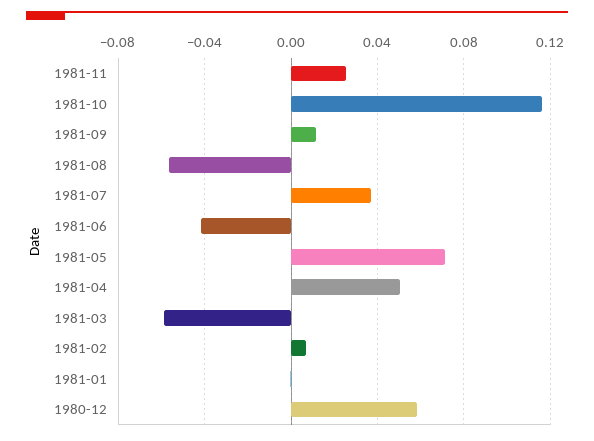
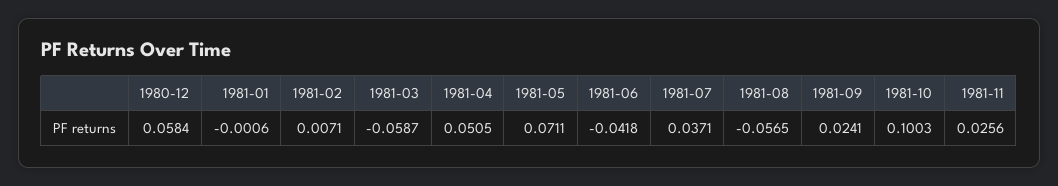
  {
    "1981-11": 0.0256,
-   "1981-10": 0.115,
+   "1981-10": 0.1003,
-   "1981-09": 0.01,
+   "1981-09": 0.0241,
    "1981-08": -0.0565,
    "1981-07": 0.0371,
    "1981-06": -0.0418,
    "1981-05": 0.0711,
    "1981-04": 0.0505,
    "1981-03": -0.0587,
    "1981-02": 0.0071,
    "1981-01": -0.0006,
    "1980-12": 0.0584
  }

